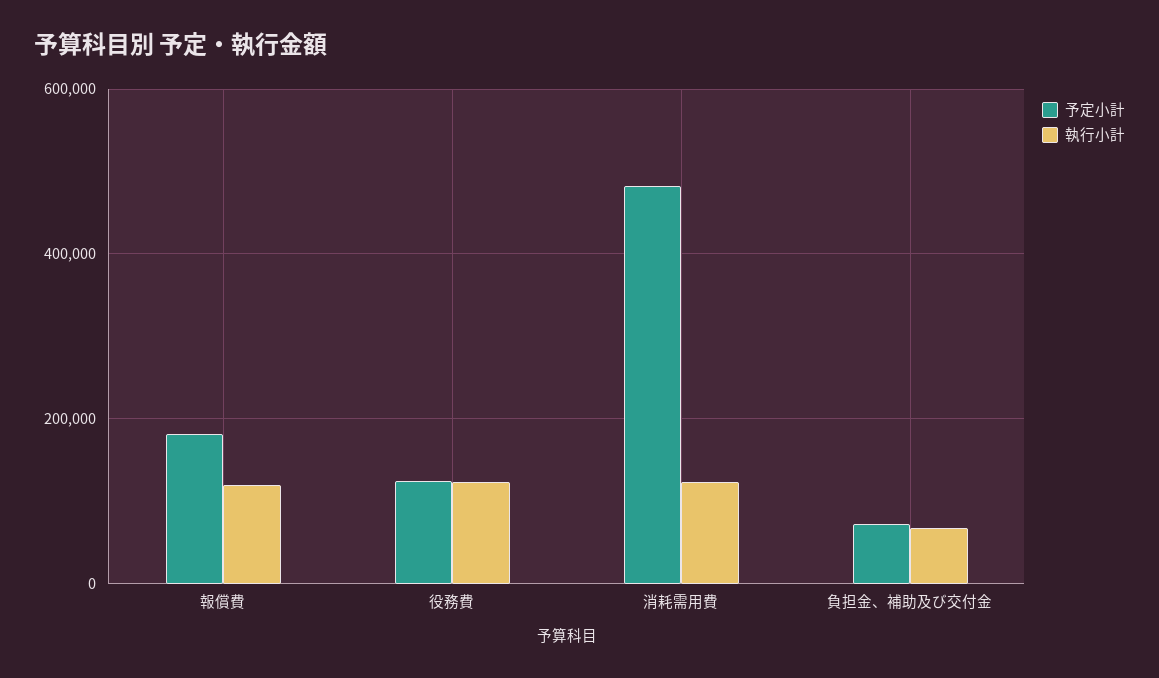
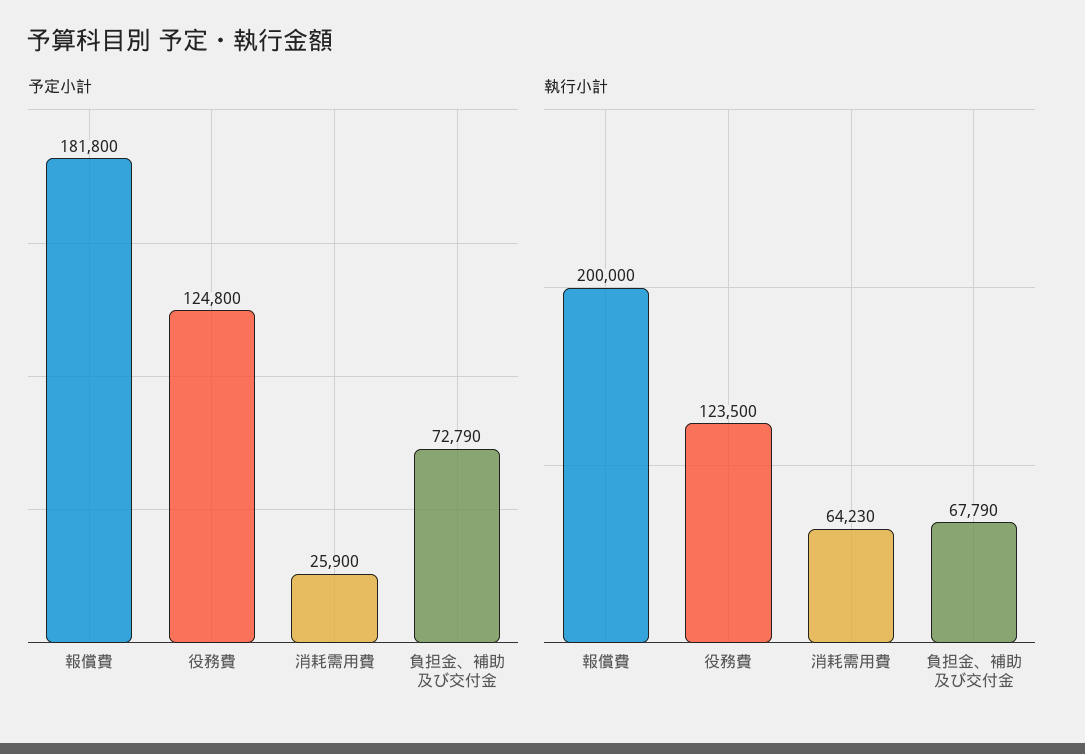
  {
    "予定小計": {
      "報償費": 181800,
      "役務費": 124800,
-     "消耗需用費": 480000,
+     "消耗需用費": 25900,
      "負担金、補助及び交付金": 72790
    },
    "執行小計": {
-     "報償費": 120000,
+     "報償費": 200000,
      "役務費": 123500,
-     "消耗需用費": 120000,
+     "消耗需用費": 64230,
      "負担金、補助及び交付金": 67790
    }
  }

